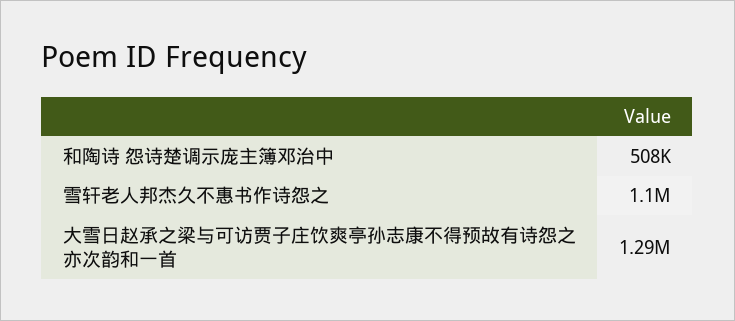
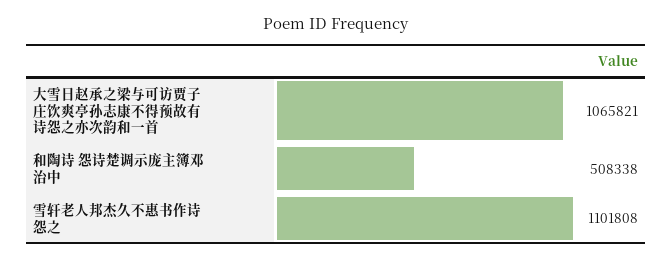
  {
    "和陶诗 怨诗楚调示庞主簿邓治中": 508338,
    "雪轩老人邦杰久不惠书作诗怨之": 1101808,
-   "大雪日赵承之梁与可访贾子庄饮爽亭孙志康不得预故有诗怨之亦次韵和一首": 1290000
+   "大雪日赵承之梁与可访贾子庄饮爽亭孙志康不得预故有诗怨之亦次韵和一首": 1065821
  }

